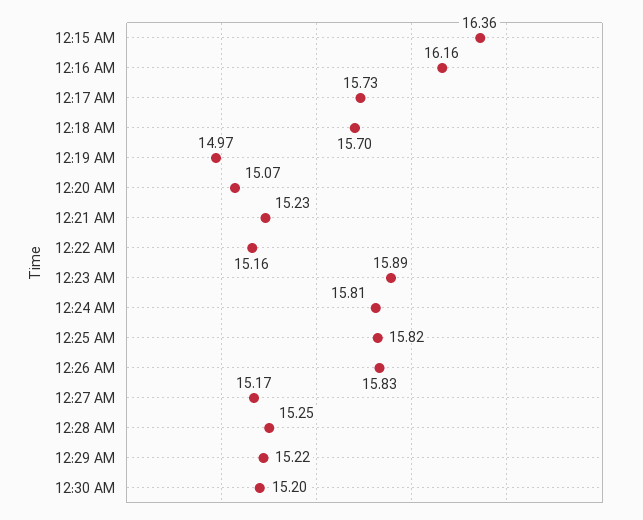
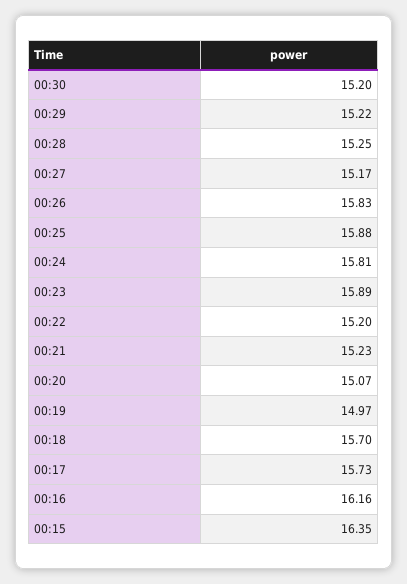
  {
-   "12:15 AM": 16.36,
+   "12:15 AM": 16.35,
    "12:16 AM": 16.16,
    "12:17 AM": 15.73,
    "12:18 AM": 15.7,
    "12:19 AM": 14.97,
    "12:20 AM": 15.07,
    "12:21 AM": 15.23,
-   "12:22 AM": 15.16,
+   "12:22 AM": 15.2,
    "12:23 AM": 15.89,
    "12:24 AM": 15.81,
-   "12:25 AM": 15.82,
+   "12:25 AM": 15.88,
    "12:26 AM": 15.83,
    "12:27 AM": 15.17,
    "12:28 AM": 15.25,
    "12:29 AM": 15.22,
    "12:30 AM": 15.2
  }

